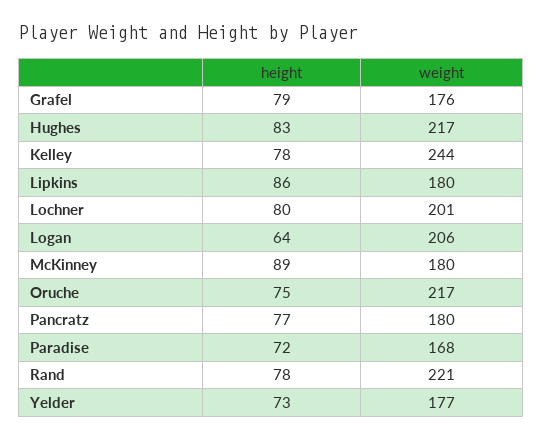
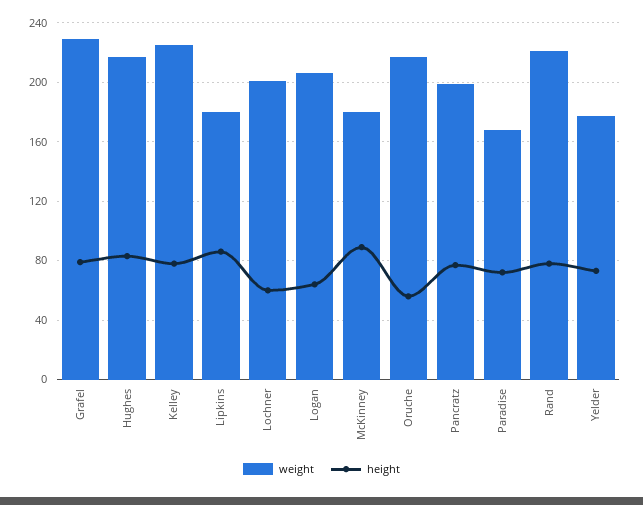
  {
    "height": {
      "Grafel": 79,
      "Hughes": 83,
      "Kelley": 78,
      "Lipkins": 86,
-     "Lochner": 80,
+     "Lochner": 60,
      "Logan": 64,
      "McKinney": 89,
-     "Oruche": 75,
+     "Oruche": 55,
      "Pancratz": 77,
      "Paradise": 72,
      "Rand": 78,
      "Yelder": 73
    },
    "weight": {
-     "Grafel": 176,
+     "Grafel": 230,
      "Hughes": 217,
-     "Kelley": 244,
+     "Kelley": 225,
      "Lipkins": 180,
      "Lochner": 201,
      "Logan": 206,
      "McKinney": 180,
      "Oruche": 217,
-     "Pancratz": 180,
+     "Pancratz": 200,
      "Paradise": 168,
      "Rand": 221,
      "Yelder": 177
    }
  }

